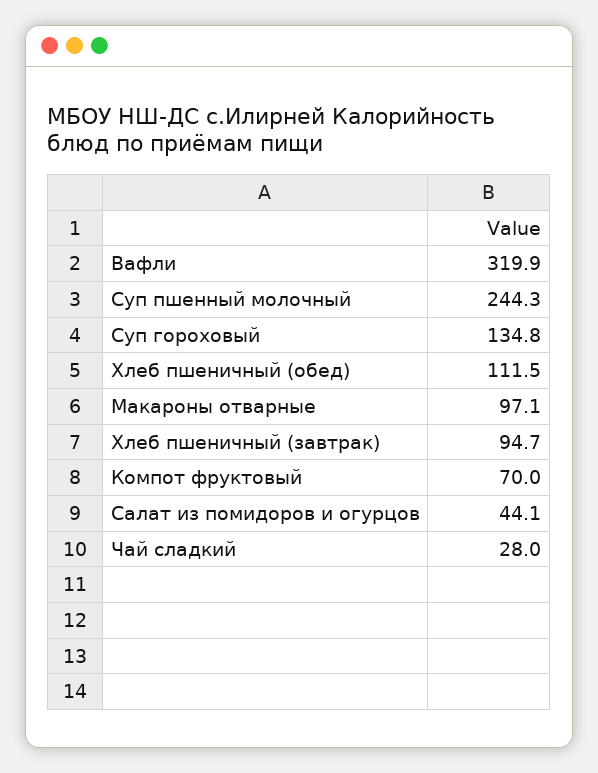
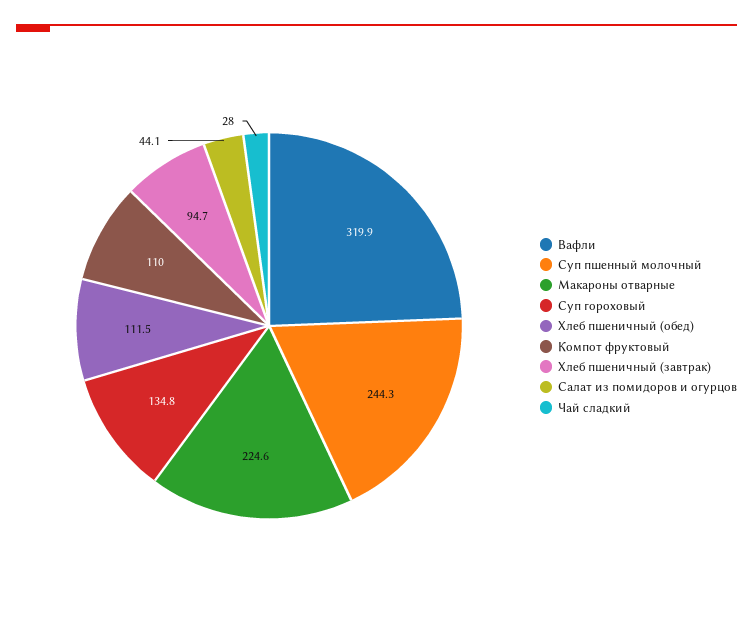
  {
    "Вафли": 319.9,
    "Суп пшенный молочный": 244.3,
    "Суп гороховый": 134.8,
    "Хлеб пшеничный (обед)": 111.5,
-   "Макароны отварные": 97.1,
+   "Макароны отварные": 224.6,
    "Хлеб пшеничный (завтрак)": 94.7,
-   "Компот фруктовый": 70,
+   "Компот фруктовый": 110,
    "Салат из помидоров и огурцов": 44.1,
    "Чай сладкий": 28
  }

